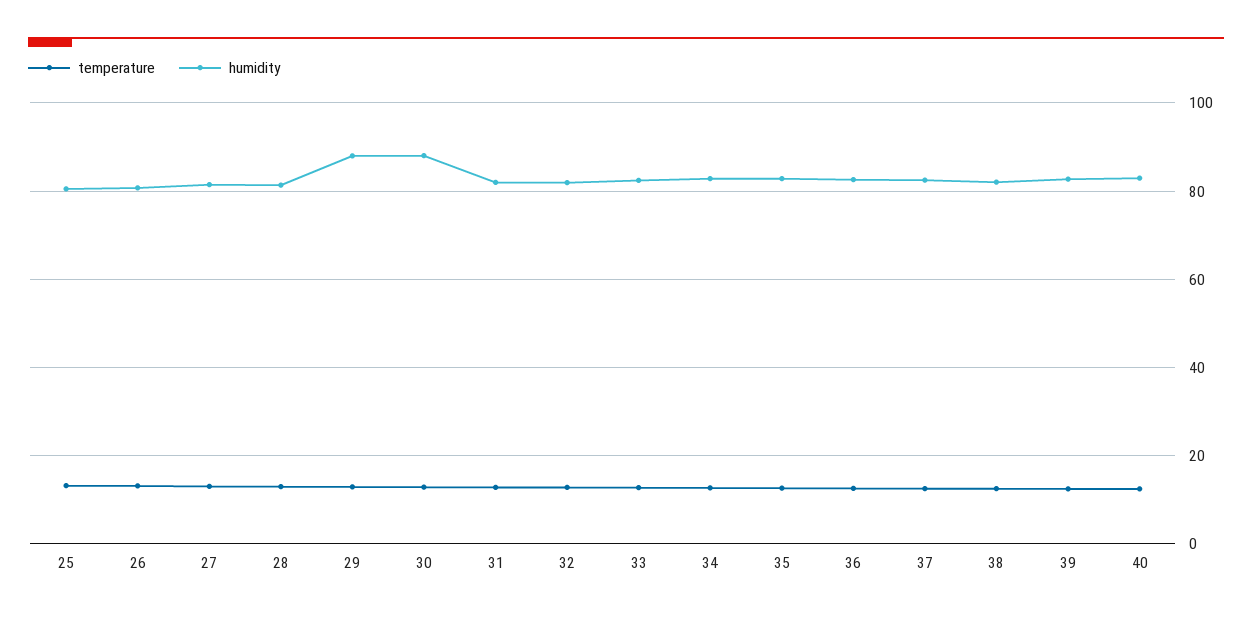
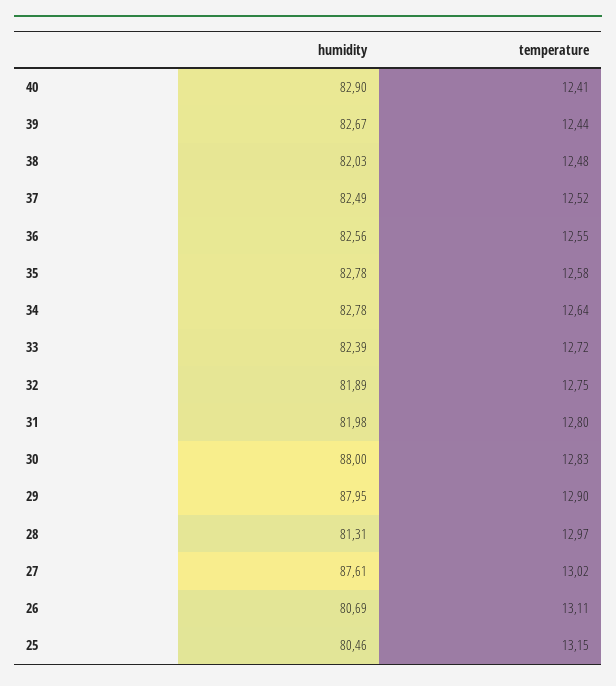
  {
    "temperature": {
      "25": 13.15,
      "26": 13.11,
      "27": 13.02,
      "28": 12.97,
      "29": 12.9,
      "30": 12.83,
      "31": 12.8,
      "32": 12.75,
      "33": 12.72,
      "34": 12.64,
      "35": 12.58,
      "36": 12.55,
      "37": 12.52,
      "38": 12.48,
      "39": 12.44,
      "40": 12.41
    },
    "humidity": {
      "25": 80.46,
      "26": 80.69,
-     "27": 82,
+     "27": 87.61,
      "28": 81.31,
      "29": 87.95,
      "30": 88,
      "31": 81.98,
      "32": 81.89,
      "33": 82.39,
      "34": 82.78,
      "35": 82.78,
      "36": 82.56,
      "37": 82.49,
      "38": 82.03,
      "39": 82.67,
      "40": 82.9
    }
  }

